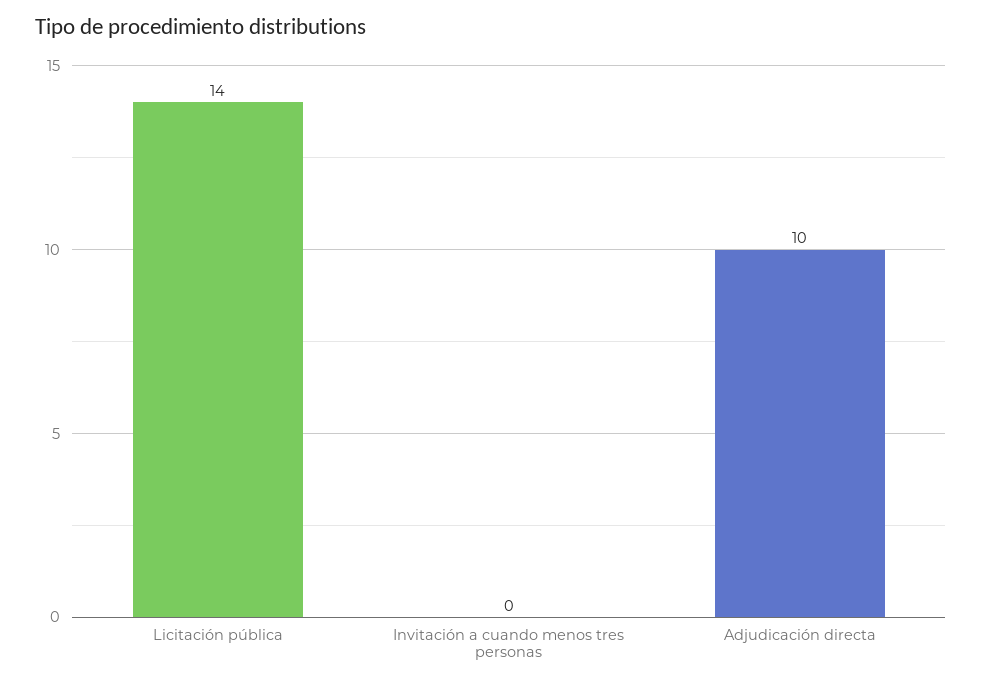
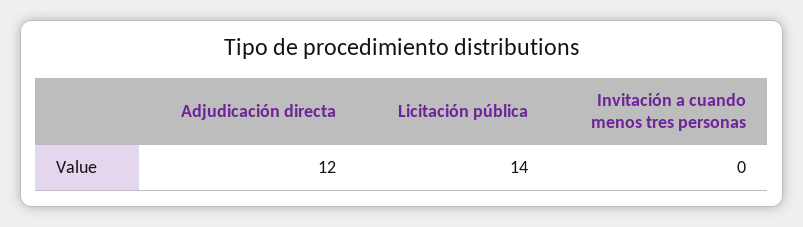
  {
    "Licitación pública": 14,
    "Invitación a cuando menos tres personas": 0,
-   "Adjudicación directa": 10
+   "Adjudicación directa": 12
  }

